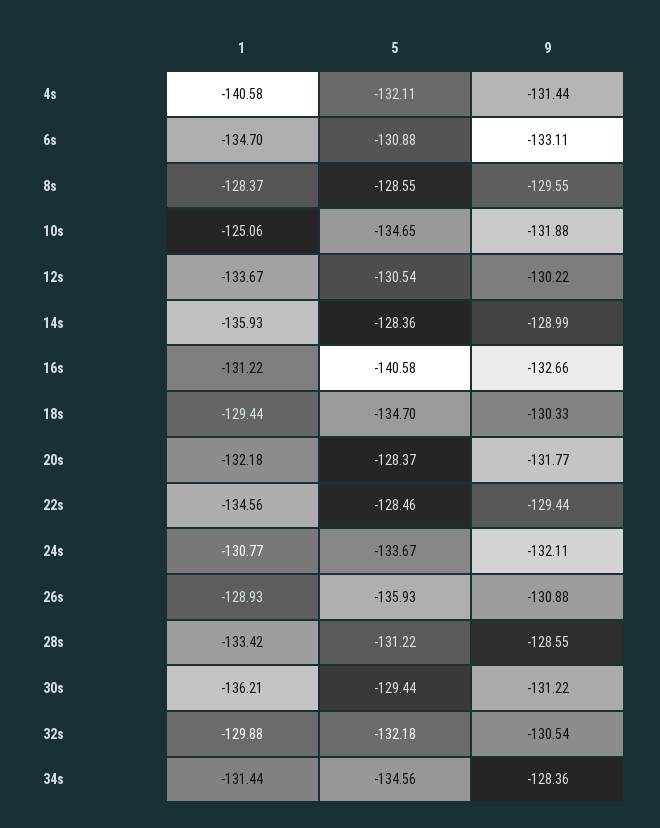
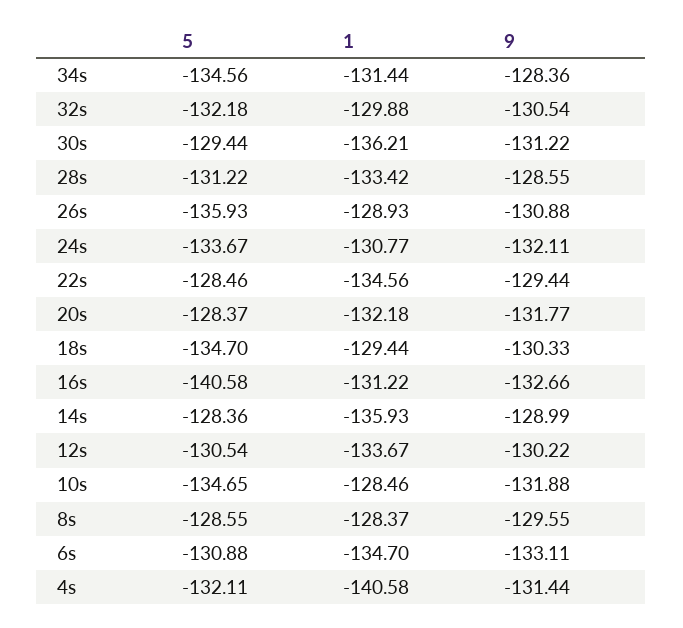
  {
    "1": {
      "4s": -140.58,
      "6s": -134.7,
      "8s": -128.37,
-     "10s": -125.06,
+     "10s": -128.46,
      "12s": -133.67,
      "14s": -135.93,
      "16s": -131.22,
      "18s": -129.44,
      "20s": -132.18,
      "22s": -134.56,
      "24s": -130.77,
      "26s": -128.93,
      "28s": -133.42,
      "30s": -136.21,
      "32s": -129.88,
      "34s": -131.44
    },
    "5": {
      "4s": -132.11,
      "6s": -130.88,
      "8s": -128.55,
      "10s": -134.65,
      "12s": -130.54,
      "14s": -128.36,
      "16s": -140.58,
      "18s": -134.7,
      "20s": -128.37,
      "22s": -128.46,
      "24s": -133.67,
      "26s": -135.93,
      "28s": -131.22,
      "30s": -129.44,
      "32s": -132.18,
      "34s": -134.56
    },
    "9": {
      "4s": -131.44,
      "6s": -133.11,
      "8s": -129.55,
      "10s": -131.88,
      "12s": -130.22,
      "14s": -128.99,
      "16s": -132.66,
      "18s": -130.33,
      "20s": -131.77,
      "22s": -129.44,
      "24s": -132.11,
      "26s": -130.88,
      "28s": -128.55,
      "30s": -131.22,
      "32s": -130.54,
      "34s": -128.36
    }
  }

